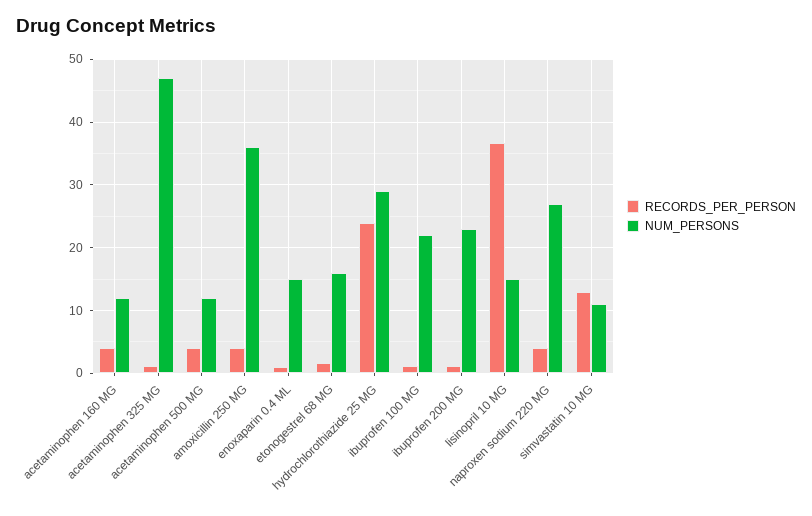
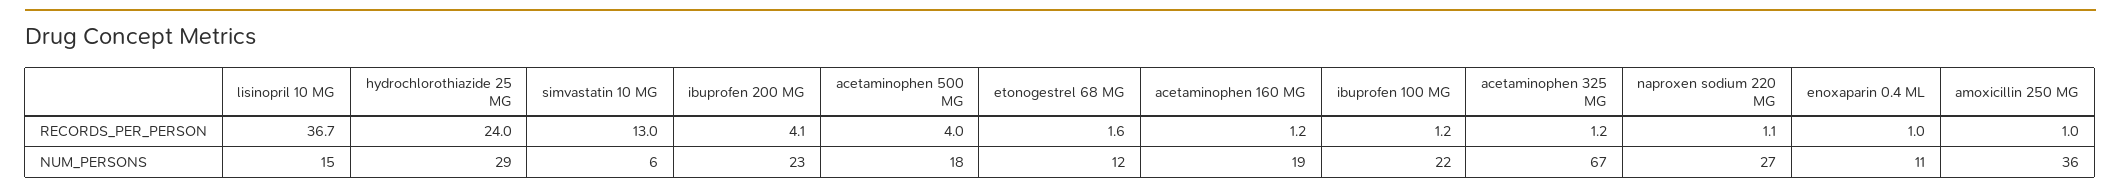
  {
    "RECORDS_PER_PERSON": {
-     "acetaminophen 160 MG": 4,
+     "acetaminophen 160 MG": 1.2,
      "acetaminophen 325 MG": 1.2,
      "acetaminophen 500 MG": 4,
-     "amoxicillin 250 MG": 4,
+     "amoxicillin 250 MG": 1,
      "enoxaparin 0.4 ML": 1,
      "etonogestrel 68 MG": 1.6,
      "hydrochlorothiazide 25 MG": 24,
      "ibuprofen 100 MG": 1.2,
-     "ibuprofen 200 MG": 1,
+     "ibuprofen 200 MG": 4.1,
      "lisinopril 10 MG": 36.7,
-     "naproxen sodium 220 MG": 4,
+     "naproxen sodium 220 MG": 1.1,
      "simvastatin 10 MG": 13
    },
    "NUM_PERSONS": {
-     "acetaminophen 160 MG": 12,
+     "acetaminophen 160 MG": 19,
-     "acetaminophen 325 MG": 47,
+     "acetaminophen 325 MG": 67,
-     "acetaminophen 500 MG": 12,
+     "acetaminophen 500 MG": 18,
      "amoxicillin 250 MG": 36,
-     "enoxaparin 0.4 ML": 15,
+     "enoxaparin 0.4 ML": 11,
-     "etonogestrel 68 MG": 16,
+     "etonogestrel 68 MG": 12,
      "hydrochlorothiazide 25 MG": 29,
      "ibuprofen 100 MG": 22,
      "ibuprofen 200 MG": 23,
      "lisinopril 10 MG": 15,
      "naproxen sodium 220 MG": 27,
-     "simvastatin 10 MG": 11
+     "simvastatin 10 MG": 6
    }
  }

